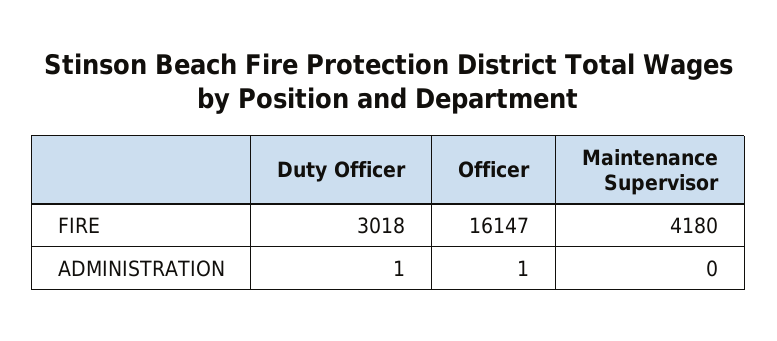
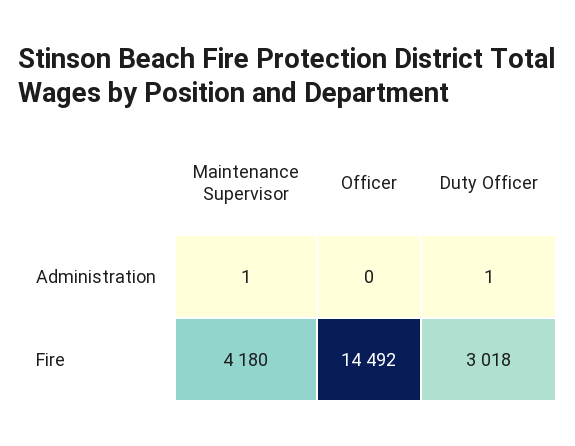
  {
    "Duty Officer": {
      "FIRE": 3018,
      "ADMINISTRATION": 1
    },
    "Officer": {
-     "FIRE": 16147,
+     "FIRE": 14492,
-     "ADMINISTRATION": 1
+     "ADMINISTRATION": 0
    },
    "Maintenance Supervisor": {
      "FIRE": 4180,
-     "ADMINISTRATION": 0
+     "ADMINISTRATION": 1
    }
  }

